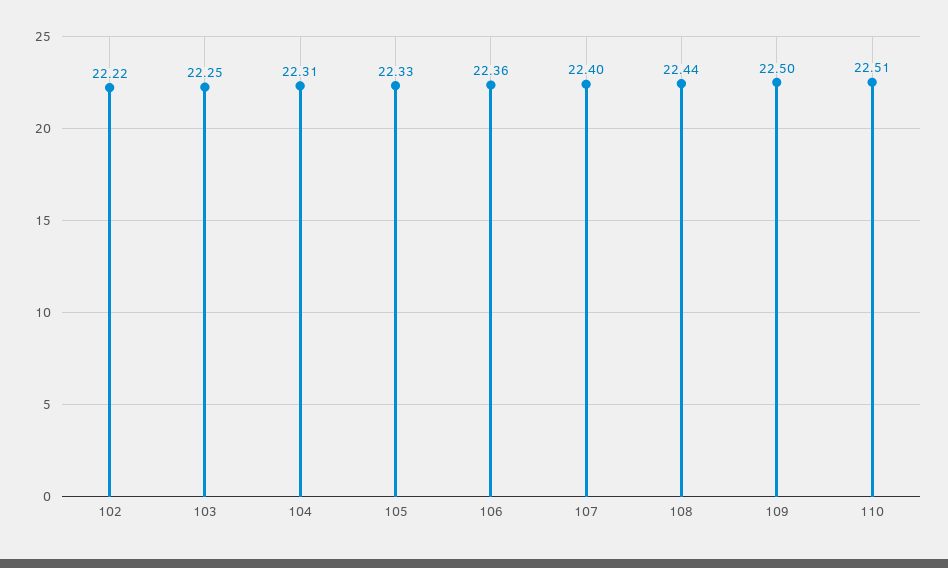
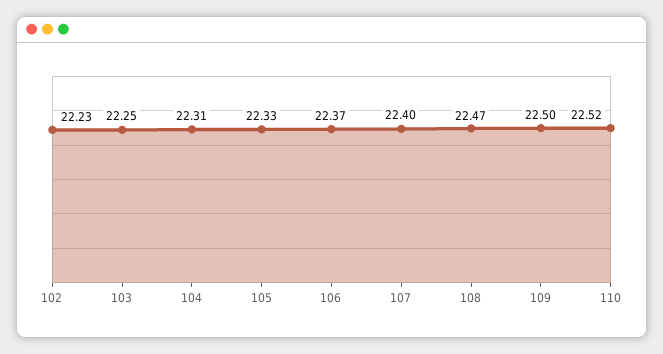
  {
-   "102": 22.22,
+   "102": 22.23,
    "103": 22.25,
    "104": 22.31,
    "105": 22.33,
-   "106": 22.36,
+   "106": 22.37,
    "107": 22.4,
-   "108": 22.44,
+   "108": 22.47,
    "109": 22.5,
-   "110": 22.51
+   "110": 22.52
  }

